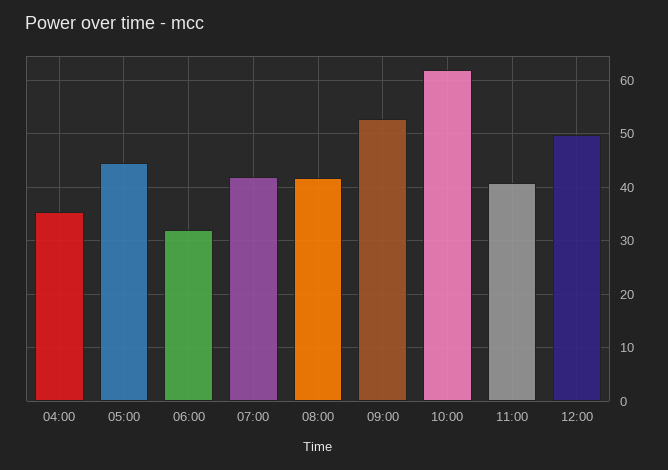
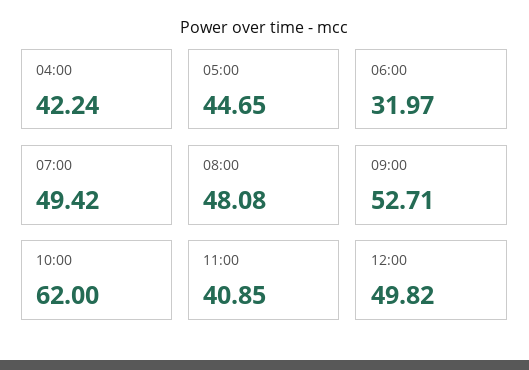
  {
-   "04:00": 36,
+   "04:00": 42.24,
    "05:00": 44.65,
    "06:00": 31.97,
-   "07:00": 42,
+   "07:00": 49.42,
-   "08:00": 42,
+   "08:00": 48.08,
    "09:00": 52.71,
    "10:00": 62,
    "11:00": 40.85,
    "12:00": 49.82
  }

